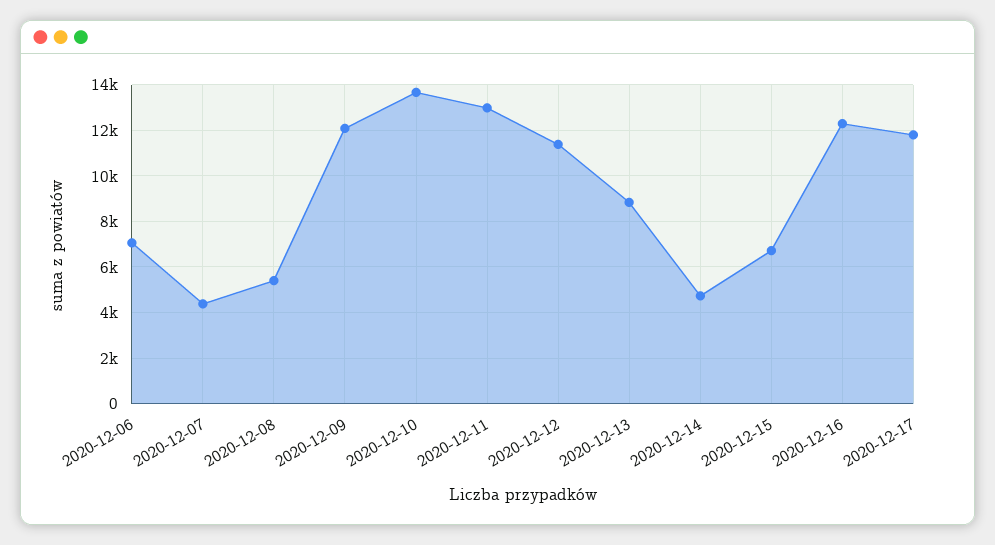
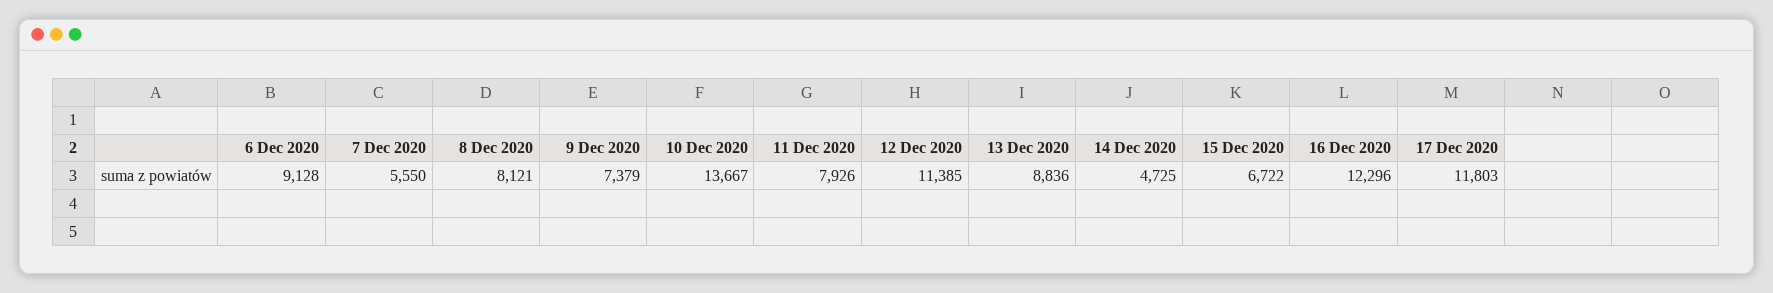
  {
-   "2020-12-06": 7000,
+   "2020-12-06": 9128,
-   "2020-12-07": 4500,
+   "2020-12-07": 5550,
-   "2020-12-08": 5500,
+   "2020-12-08": 8121,
-   "2020-12-09": 12000,
+   "2020-12-09": 7379,
    "2020-12-10": 13667,
-   "2020-12-11": 13000,
+   "2020-12-11": 7926,
    "2020-12-12": 11385,
    "2020-12-13": 8836,
    "2020-12-14": 4725,
    "2020-12-15": 6722,
    "2020-12-16": 12296,
    "2020-12-17": 11803
  }

